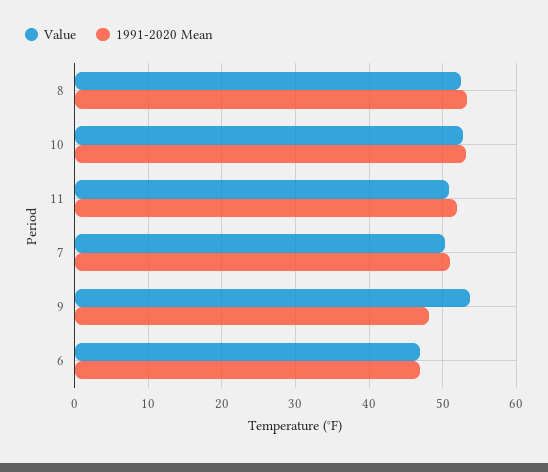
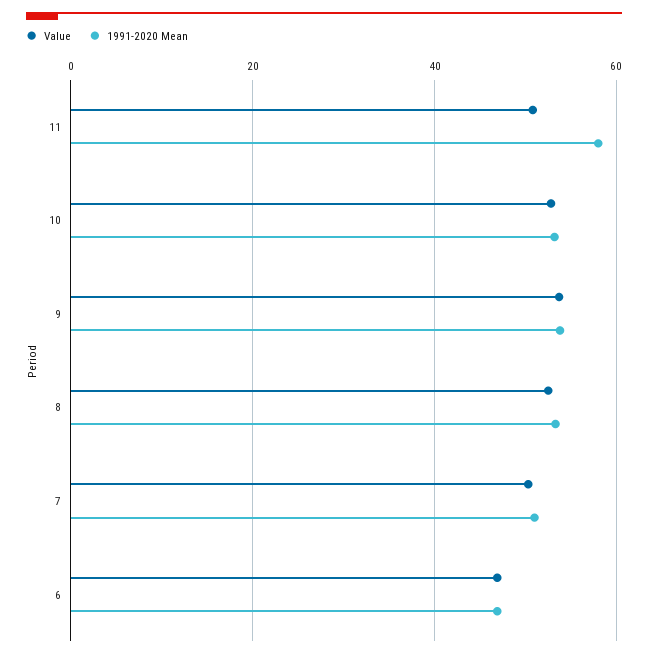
  {
    "Value": {
      "8": 53,
      "10": 53,
      "11": 51,
      "7": 50,
      "9": 54,
      "6": 47
    },
    "1991-2020 Mean": {
      "8": 53,
      "10": 53,
-     "11": 52,
+     "11": 58,
      "7": 51,
-     "9": 48,
+     "9": 54,
      "6": 47
    }
  }

